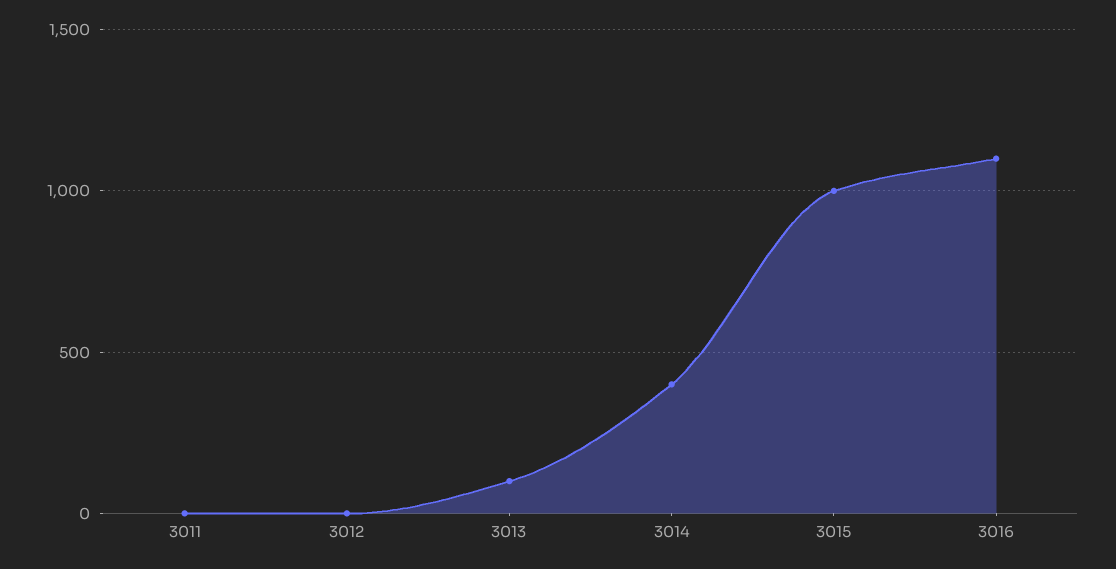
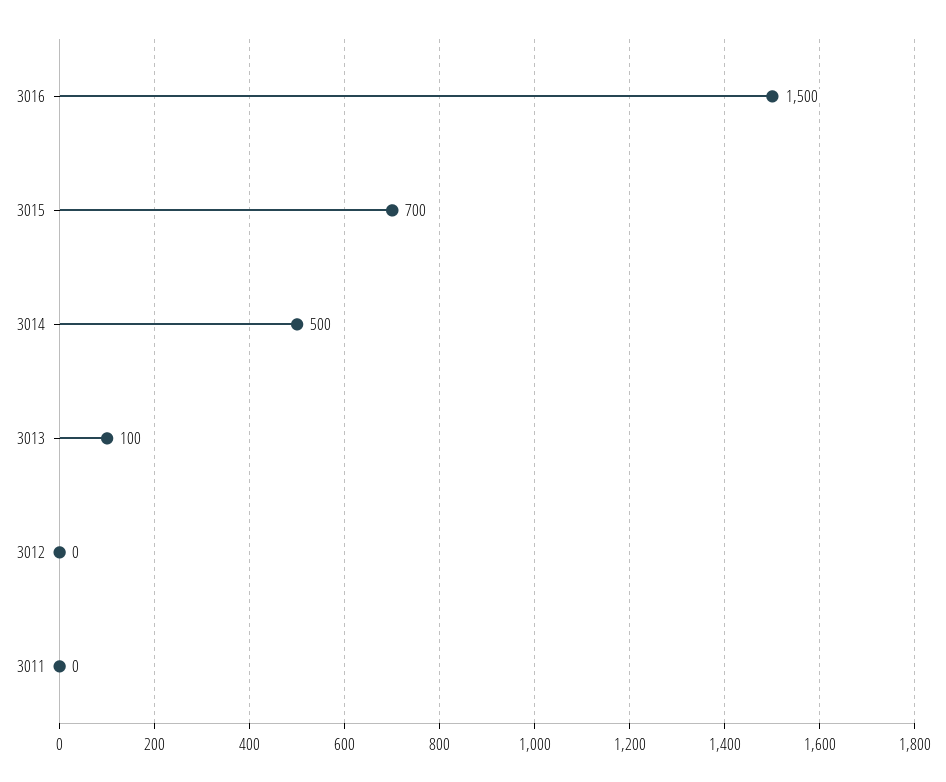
  {
    "3011": 0,
    "3012": 0,
    "3013": 100,
-   "3014": 400,
+   "3014": 500,
-   "3015": 1000,
+   "3015": 700,
-   "3016": 1100
+   "3016": 1500
  }

